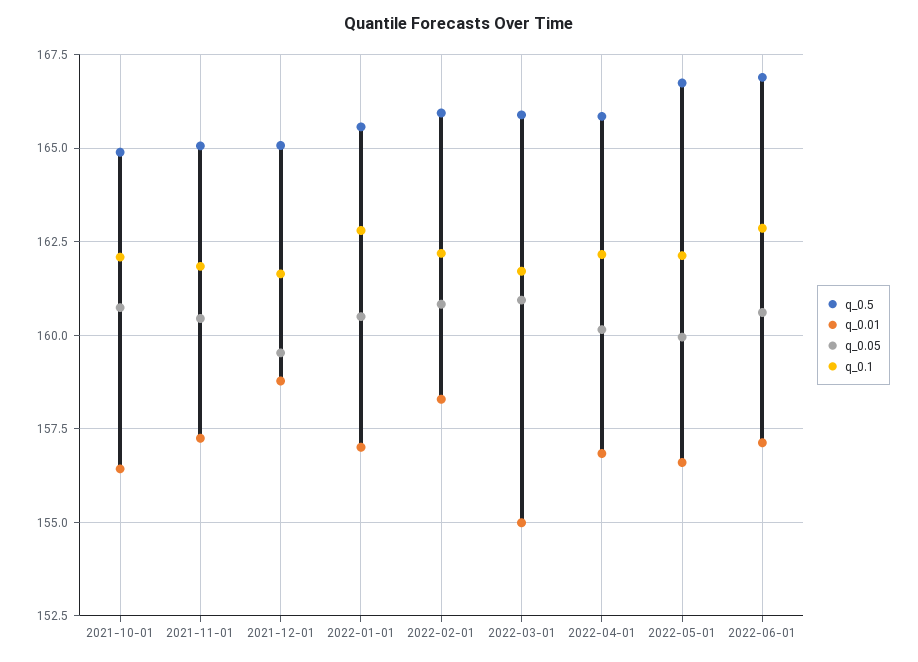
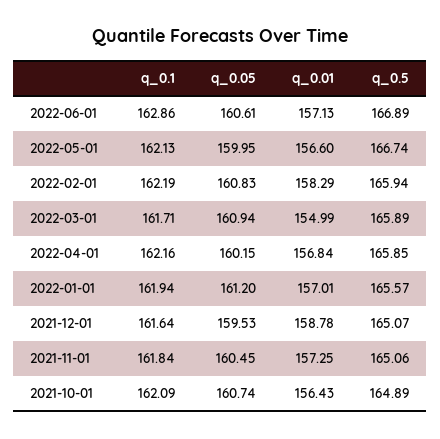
  {
    "q_0.5": {
      "2021-10-01": 164.89,
      "2021-11-01": 165.06,
      "2021-12-01": 165.07,
      "2022-01-01": 165.57,
      "2022-02-01": 165.94,
      "2022-03-01": 165.89,
      "2022-04-01": 165.85,
      "2022-05-01": 166.74,
      "2022-06-01": 166.89
    },
    "q_0.01": {
      "2021-10-01": 156.43,
      "2021-11-01": 157.25,
      "2021-12-01": 158.78,
      "2022-01-01": 157.01,
      "2022-02-01": 158.29,
      "2022-03-01": 154.99,
      "2022-04-01": 156.84,
      "2022-05-01": 156.6,
      "2022-06-01": 157.13
    },
    "q_0.05": {
      "2021-10-01": 160.74,
      "2021-11-01": 160.45,
      "2021-12-01": 159.53,
-     "2022-01-01": 160.5,
+     "2022-01-01": 161.2,
      "2022-02-01": 160.83,
      "2022-03-01": 160.94,
      "2022-04-01": 160.15,
      "2022-05-01": 159.95,
      "2022-06-01": 160.61
    },
    "q_0.1": {
      "2021-10-01": 162.09,
      "2021-11-01": 161.84,
      "2021-12-01": 161.64,
-     "2022-01-01": 162.75,
+     "2022-01-01": 161.94,
      "2022-02-01": 162.19,
      "2022-03-01": 161.71,
      "2022-04-01": 162.16,
      "2022-05-01": 162.13,
      "2022-06-01": 162.86
    }
  }

